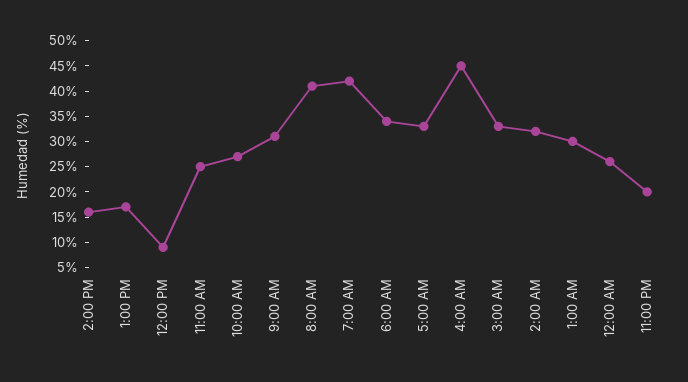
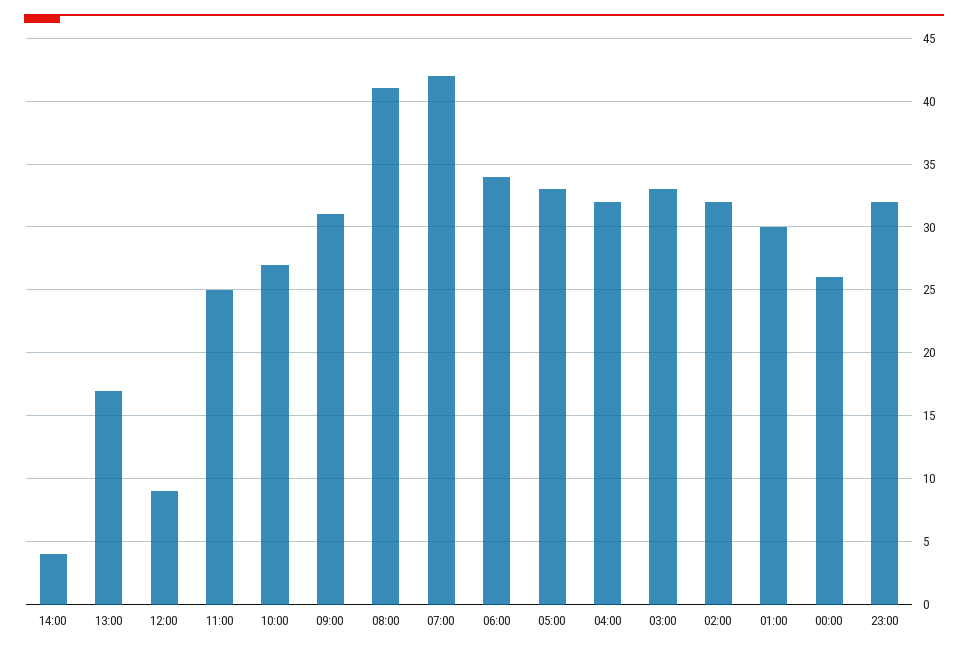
  {
-   "2:00 PM": 15,
+   "2:00 PM": 4,
    "1:00 PM": 17,
    "12:00 PM": 9,
    "11:00 AM": 25,
    "10:00 AM": 27,
    "9:00 AM": 31,
    "8:00 AM": 41,
    "7:00 AM": 42,
    "6:00 AM": 34,
    "5:00 AM": 33,
-   "4:00 AM": 45,
+   "4:00 AM": 32,
    "3:00 AM": 33,
    "2:00 AM": 32,
    "1:00 AM": 30,
    "12:00 AM": 26,
-   "11:00 PM": 20
+   "11:00 PM": 32
  }

